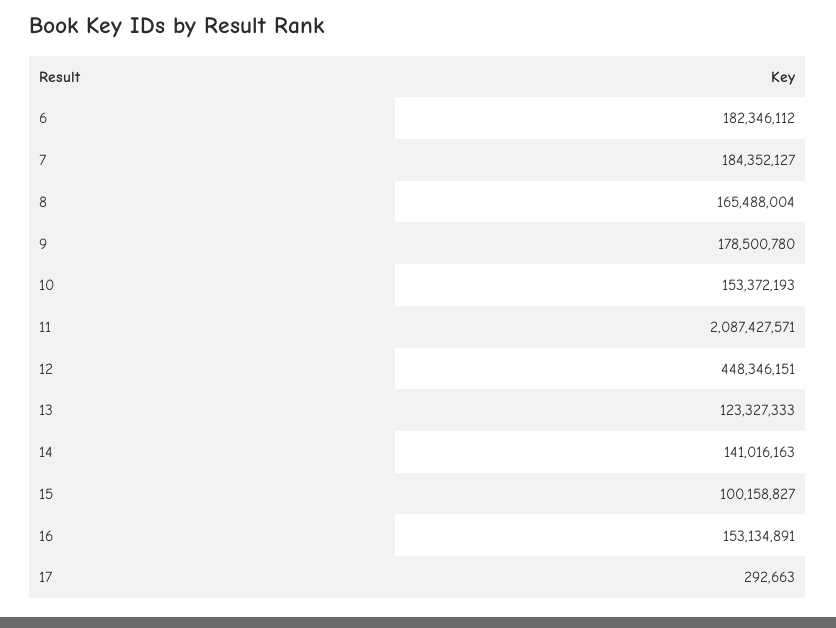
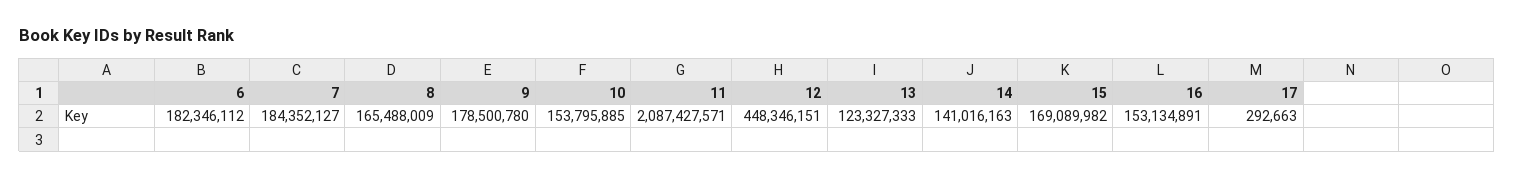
  {
    "6": 182346112,
    "7": 184352127,
-   "8": 165488004,
+   "8": 165488009,
    "9": 178500780,
-   "10": 153372193,
+   "10": 153795885,
    "11": 2087427571,
    "12": 448346151,
    "13": 123327333,
    "14": 141016163,
-   "15": 100158827,
+   "15": 169089982,
    "16": 153134891,
    "17": 292663
  }

